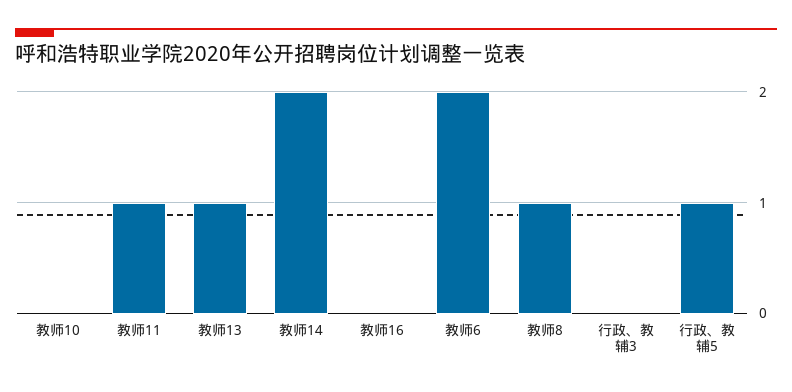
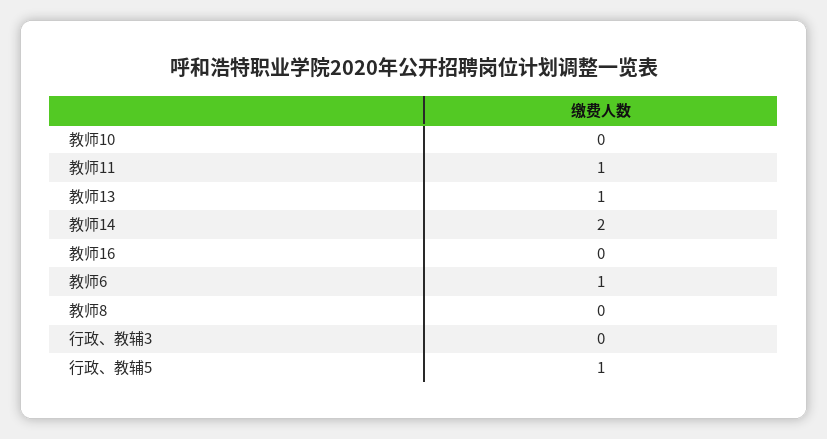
  {
    "教师10": 0,
    "教师11": 1,
    "教师13": 1,
    "教师14": 2,
    "教师16": 0,
-   "教师6": 2,
+   "教师6": 1,
-   "教师8": 1,
+   "教师8": 0,
    "行政、教辅3": 0,
    "行政、教辅5": 1
  }

